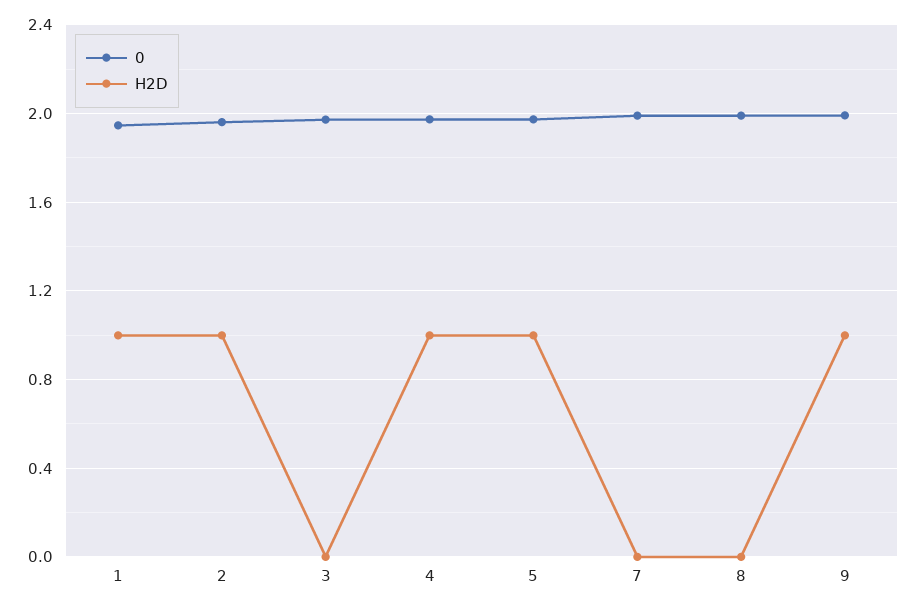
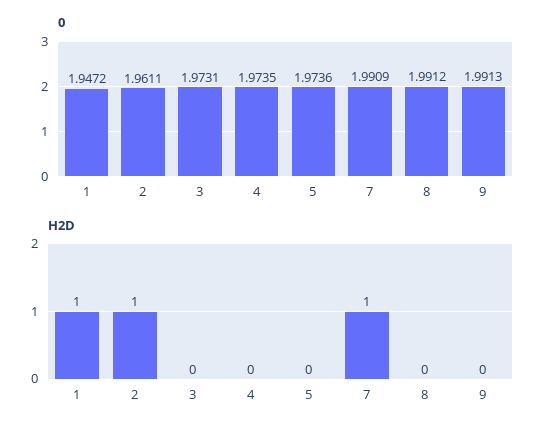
  {
    "0": {
      "1": 1.9472,
      "2": 1.9611,
      "3": 1.9731,
      "4": 1.9735,
      "5": 1.9736,
      "7": 1.9909,
      "8": 1.9912,
      "9": 1.9913
    },
    "H2D": {
      "1": 1,
      "2": 1,
      "3": 0,
-     "4": 1,
+     "4": 0,
-     "5": 1,
+     "5": 0,
-     "7": 0,
+     "7": 1,
      "8": 0,
-     "9": 1
+     "9": 0
    }
  }

